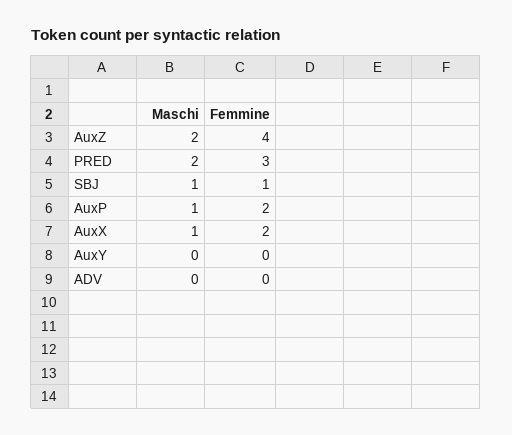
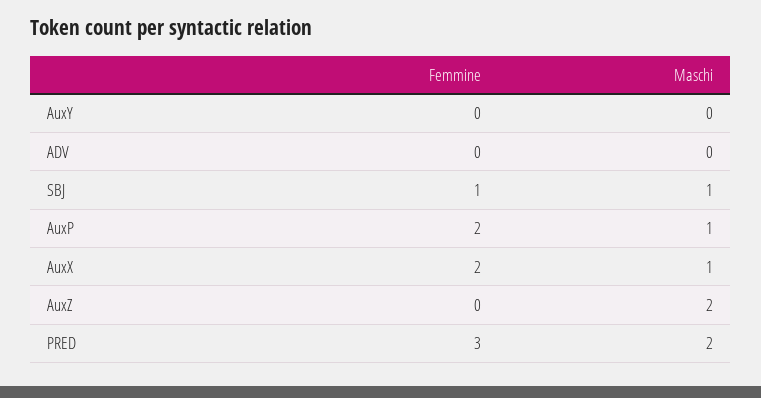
  {
    "Maschi": {
      "AuxZ": 2,
      "PRED": 2,
      "SBJ": 1,
      "AuxP": 1,
      "AuxX": 1,
      "AuxY": 0,
      "ADV": 0
    },
    "Femmine": {
-     "AuxZ": 4,
+     "AuxZ": 0,
      "PRED": 3,
      "SBJ": 1,
      "AuxP": 2,
      "AuxX": 2,
      "AuxY": 0,
      "ADV": 0
    }
  }

